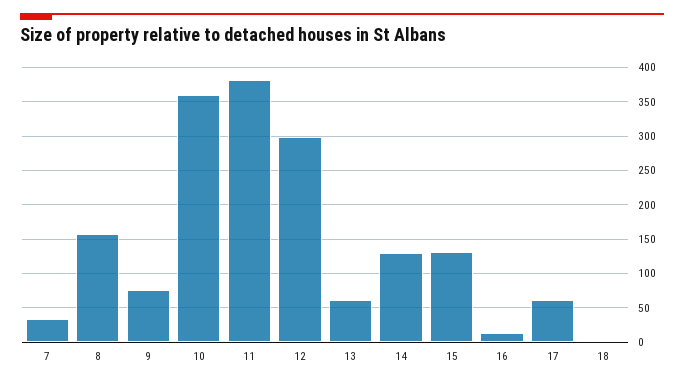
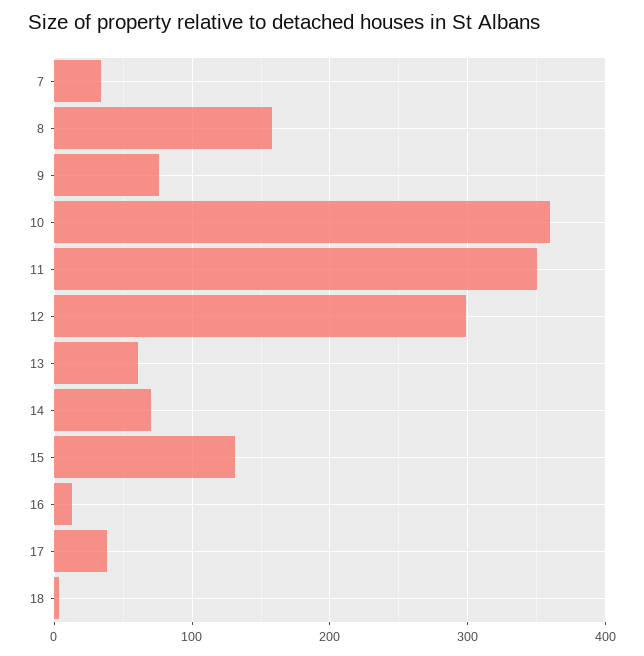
  {
    "7": 30,
    "8": 160,
    "9": 80,
    "10": 360,
-   "11": 380,
+   "11": 350,
    "12": 300,
    "13": 60,
-   "14": 130,
+   "14": 70,
    "15": 130,
    "16": 10,
-   "17": 60,
+   "17": 40,
    "18": 0
  }

